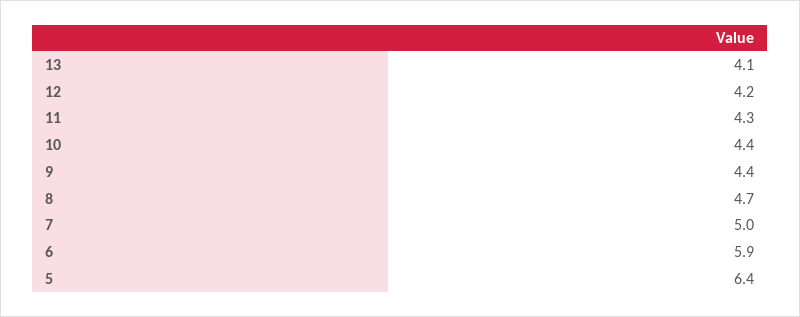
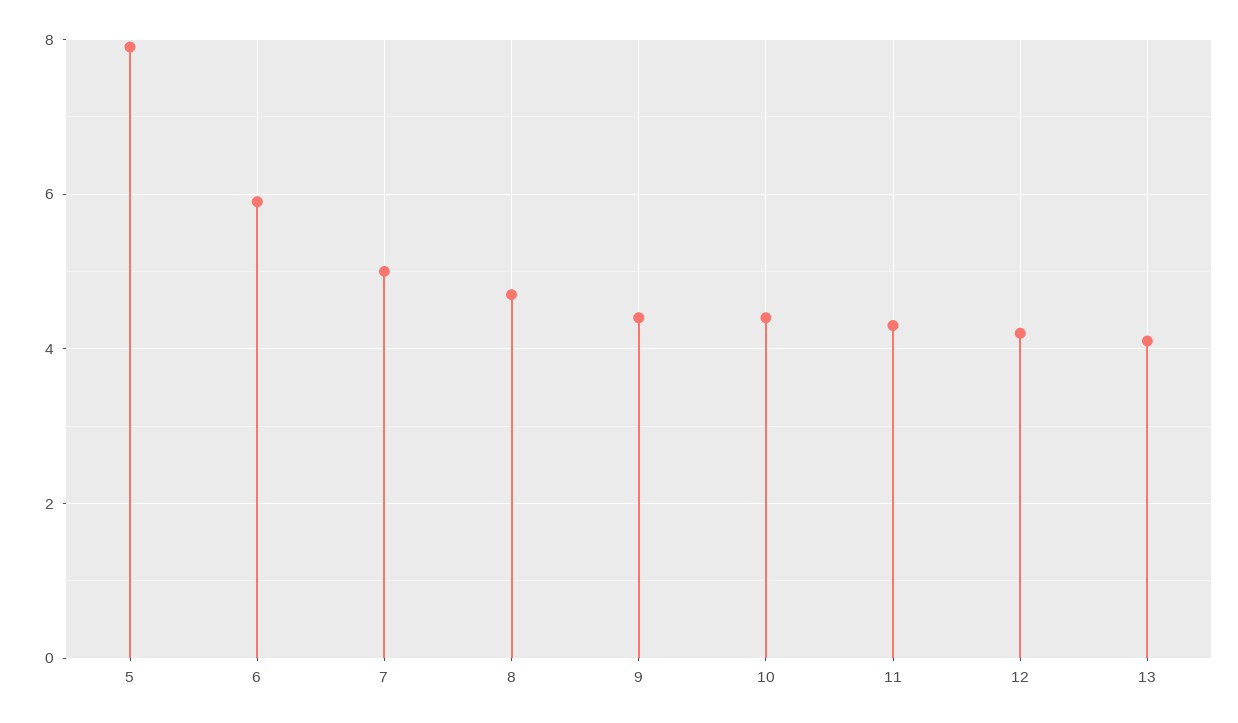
  {
    "13": 4.1,
    "12": 4.2,
    "11": 4.3,
    "10": 4.4,
    "9": 4.4,
    "8": 4.7,
    "7": 5,
    "6": 5.9,
-   "5": 6.4
+   "5": 8
  }

